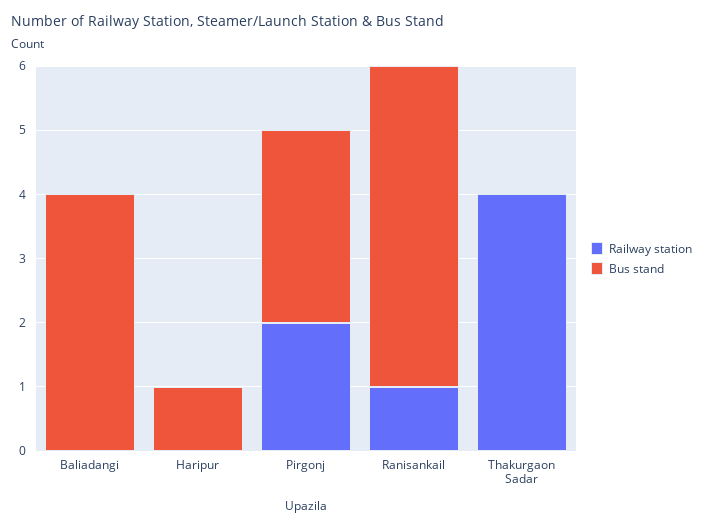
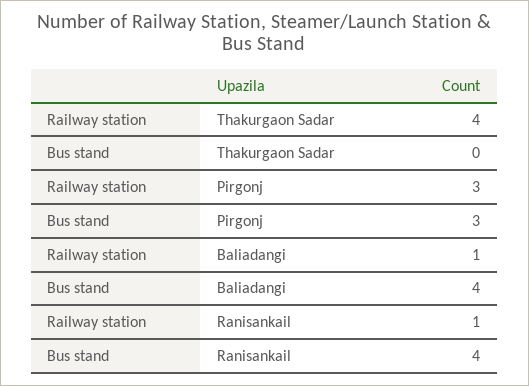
  {
    "Railway station": {
-     "Baliadangi": 0,
+     "Baliadangi": 1,
-     "Haripur": 0,
-     "Pirgonj": 2,
+     "Pirgonj": 3,
      "Ranisankail": 1,
      "Thakurgaon Sadar": 4
    },
    "Bus stand": {
      "Baliadangi": 4,
-     "Haripur": 1,
      "Pirgonj": 3,
-     "Ranisankail": 5,
+     "Ranisankail": 4,
      "Thakurgaon Sadar": 0
    }
  }

